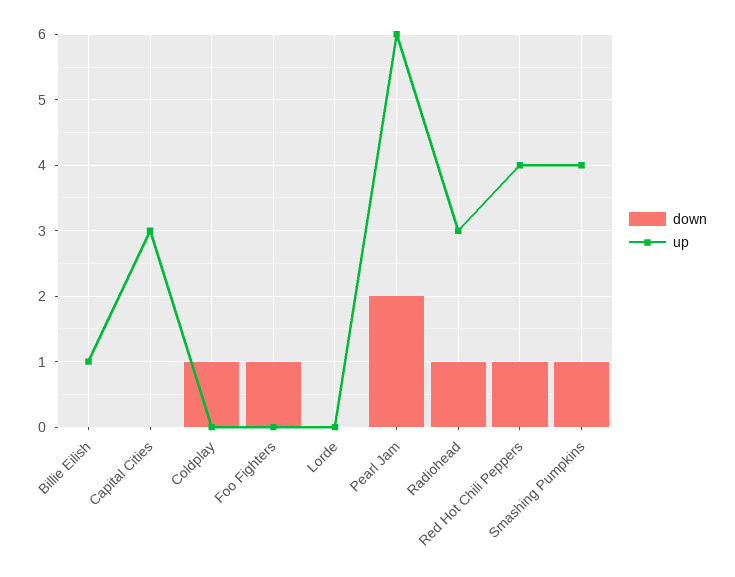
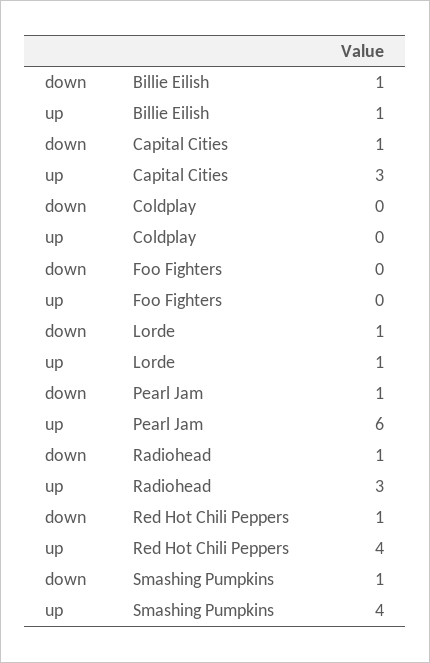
  {
    "down": {
-     "Billie Eilish": 0,
+     "Billie Eilish": 1,
-     "Capital Cities": 0,
+     "Capital Cities": 1,
-     "Coldplay": 1,
+     "Coldplay": 0,
-     "Foo Fighters": 1,
+     "Foo Fighters": 0,
-     "Lorde": 0,
+     "Lorde": 1,
-     "Pearl Jam": 2,
+     "Pearl Jam": 1,
      "Radiohead": 1,
      "Red Hot Chili Peppers": 1,
      "Smashing Pumpkins": 1
    },
    "up": {
      "Billie Eilish": 1,
      "Capital Cities": 3,
      "Coldplay": 0,
      "Foo Fighters": 0,
-     "Lorde": 0,
+     "Lorde": 1,
      "Pearl Jam": 6,
      "Radiohead": 3,
      "Red Hot Chili Peppers": 4,
      "Smashing Pumpkins": 4
    }
  }

